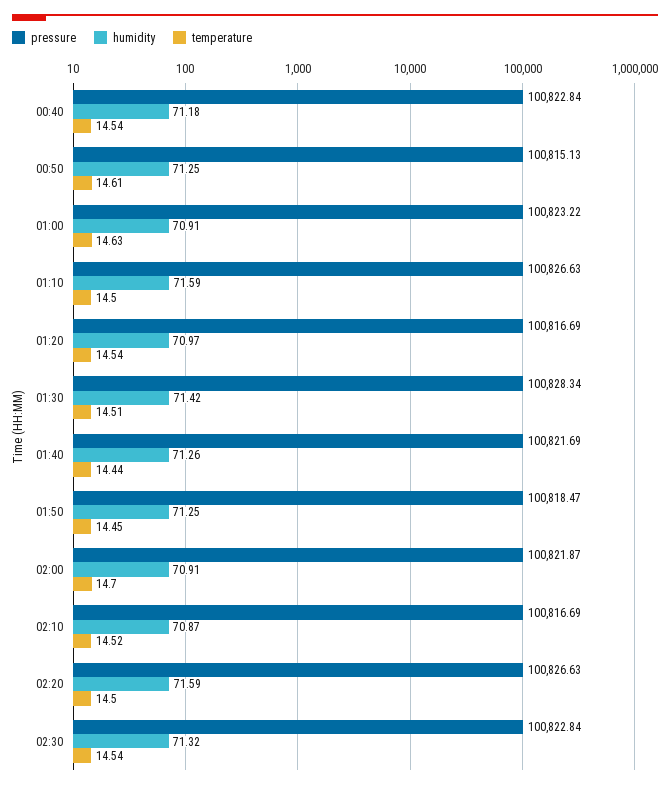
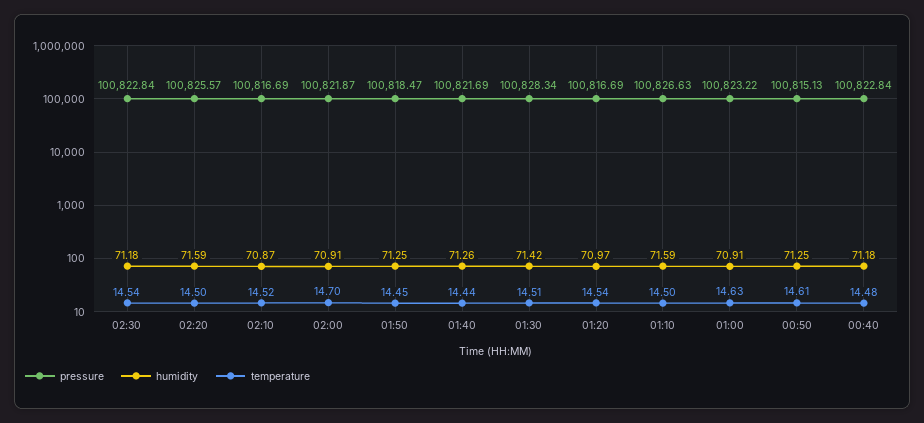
  {
    "pressure": {
      "00:40": 100822.84,
      "00:50": 100815.13,
      "01:00": 100823.22,
      "01:10": 100826.63,
      "01:20": 100816.69,
      "01:30": 100828.34,
      "01:40": 100821.69,
      "01:50": 100818.47,
      "02:00": 100821.87,
      "02:10": 100816.69,
-     "02:20": 100826.63,
+     "02:20": 100825.57,
      "02:30": 100822.84
    },
    "humidity": {
      "00:40": 71.18,
      "00:50": 71.25,
      "01:00": 70.91,
      "01:10": 71.59,
      "01:20": 70.97,
      "01:30": 71.42,
      "01:40": 71.26,
      "01:50": 71.25,
      "02:00": 70.91,
      "02:10": 70.87,
      "02:20": 71.59,
-     "02:30": 71.32
+     "02:30": 71.18
    },
    "temperature": {
-     "00:40": 14.54,
+     "00:40": 14.48,
      "00:50": 14.61,
      "01:00": 14.63,
      "01:10": 14.5,
      "01:20": 14.54,
      "01:30": 14.51,
      "01:40": 14.44,
      "01:50": 14.45,
      "02:00": 14.7,
      "02:10": 14.52,
      "02:20": 14.5,
      "02:30": 14.54
    }
  }

